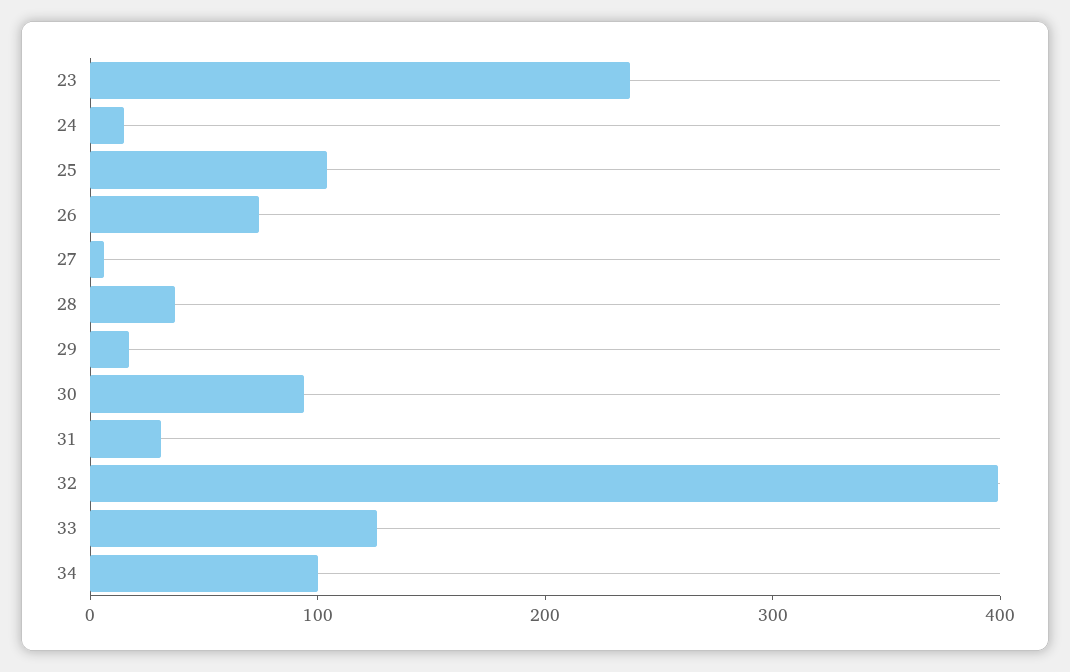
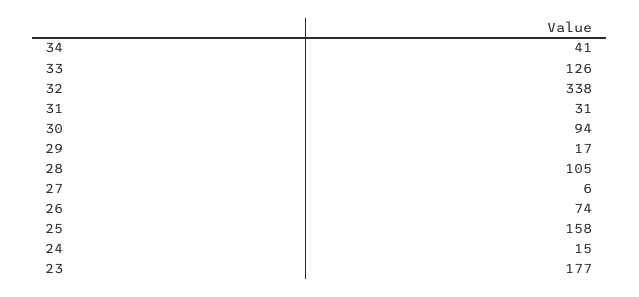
  {
-   "23": 240,
+   "23": 177,
    "24": 15,
-   "25": 100,
+   "25": 158,
    "26": 74,
    "27": 6,
-   "28": 40,
+   "28": 105,
    "29": 17,
    "30": 94,
    "31": 31,
-   "32": 400,
+   "32": 338,
    "33": 126,
-   "34": 100
+   "34": 41
  }

